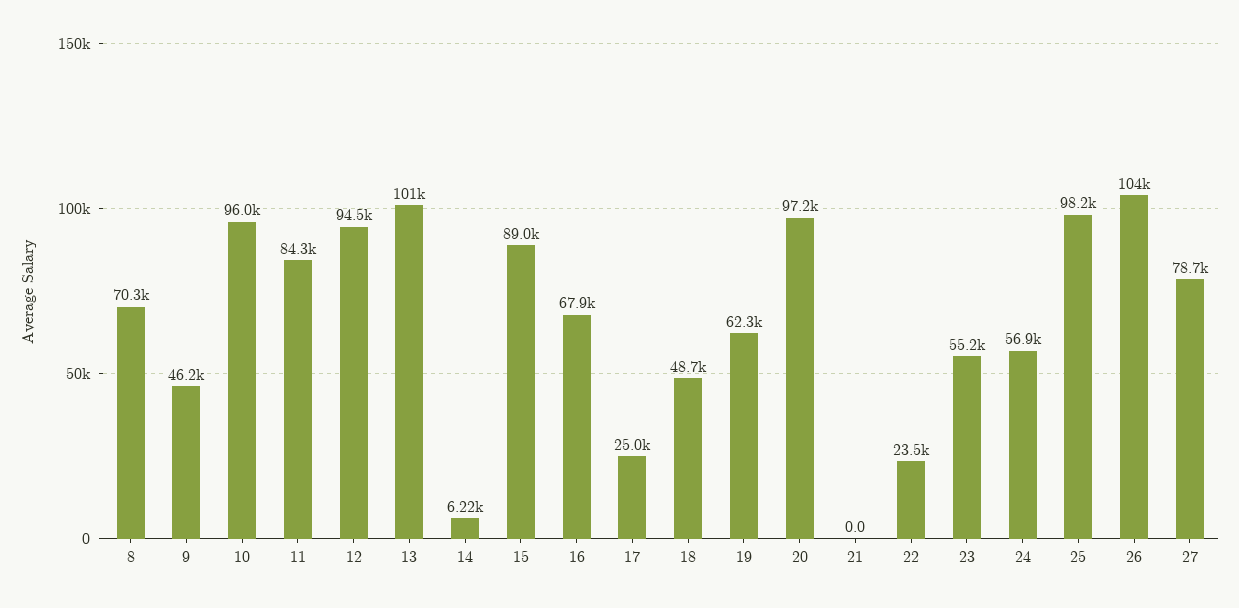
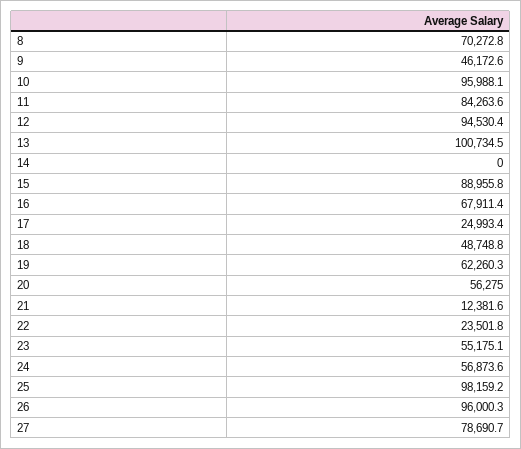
  {
    "8": 70272.8,
    "9": 46172.6,
    "10": 95988.1,
    "11": 84263.6,
    "12": 94530.4,
    "13": 100734.5,
-   "14": 6220,
+   "14": 0,
    "15": 88955.8,
    "16": 67911.4,
    "17": 24993.4,
    "18": 48748.8,
    "19": 62260.3,
-   "20": 97200,
+   "20": 56275,
-   "21": 0,
+   "21": 12381.6,
    "22": 23501.8,
    "23": 55175.1,
    "24": 56873.6,
    "25": 98159.2,
-   "26": 104000,
+   "26": 96000.3,
    "27": 78690.7
  }

